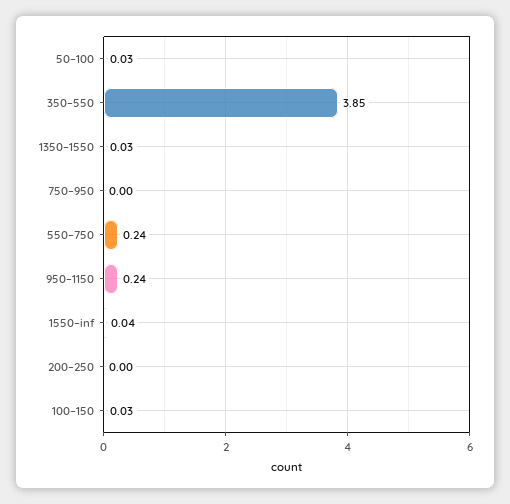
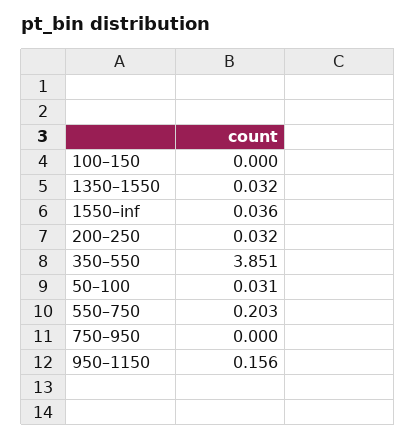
  {
    "50–100": 0.031,
    "350–550": 3.851,
    "1350–1550": 0.032,
    "750–950": 0,
-   "550–750": 0.24,
+   "550–750": 0.203,
-   "950–1150": 0.24,
+   "950–1150": 0.156,
    "1550–inf": 0.036,
-   "200–250": 0,
+   "200–250": 0.032,
-   "100–150": 0.03
+   "100–150": 0
  }

